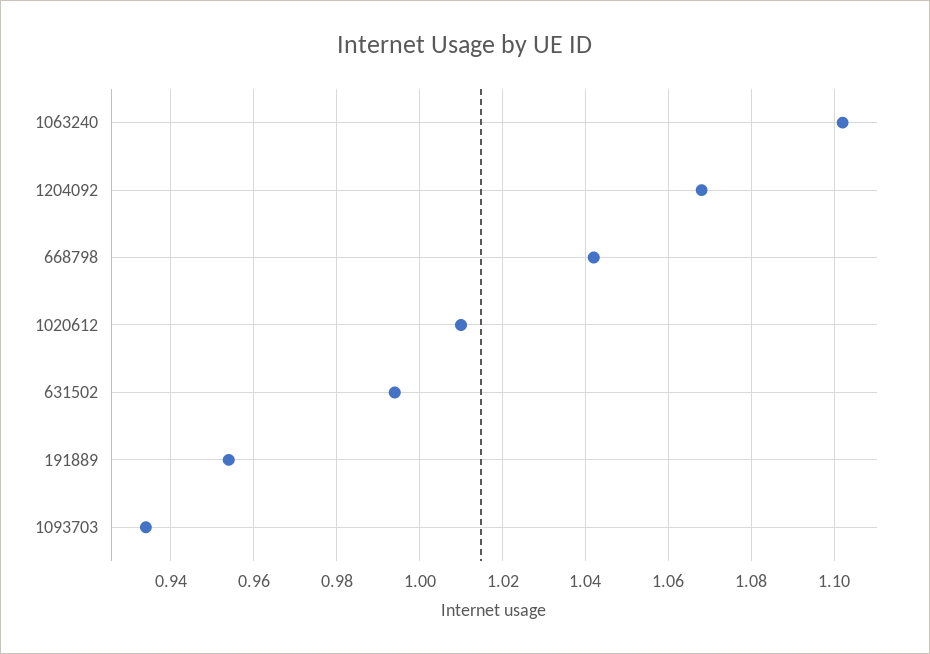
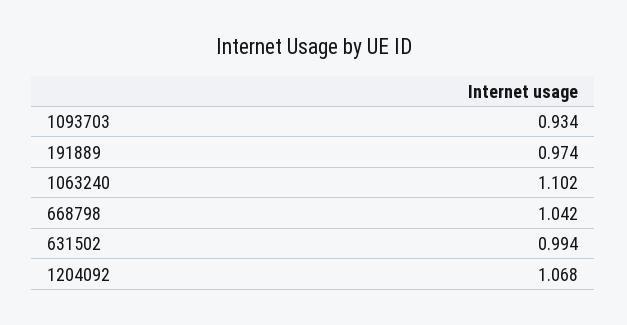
  {
    "1063240": 1.102,
    "1204092": 1.068,
    "668798": 1.042,
-   "1020612": 1.01,
    "631502": 0.994,
-   "191889": 0.955,
+   "191889": 0.974,
    "1093703": 0.934
  }

